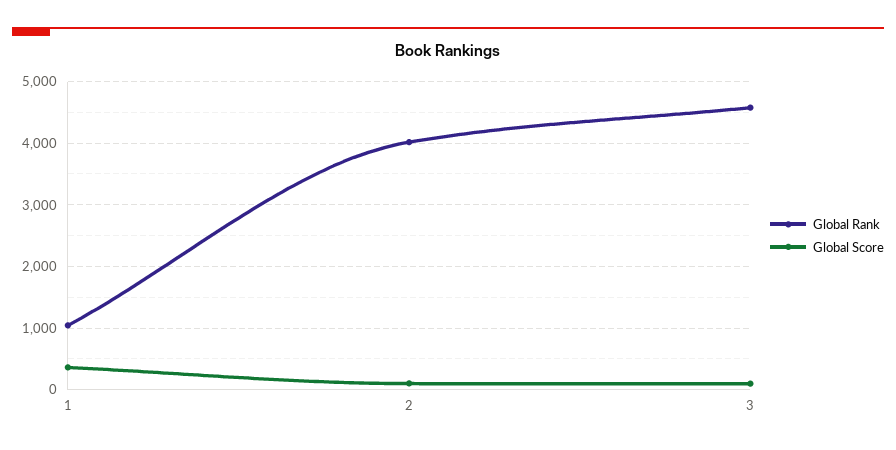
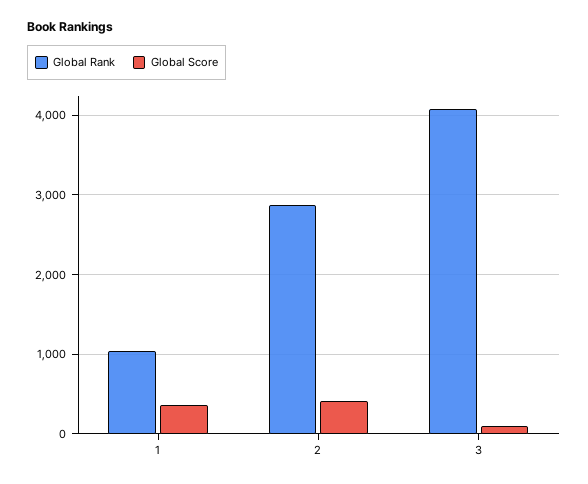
  {
    "Global Rank": {
      "1": 1000,
-     "2": 4000,
+     "2": 2900,
-     "3": 4600
+     "3": 4100
    },
    "Global Score": {
      "1": 400,
-     "2": 100,
+     "2": 400,
      "3": 100
    }
  }

